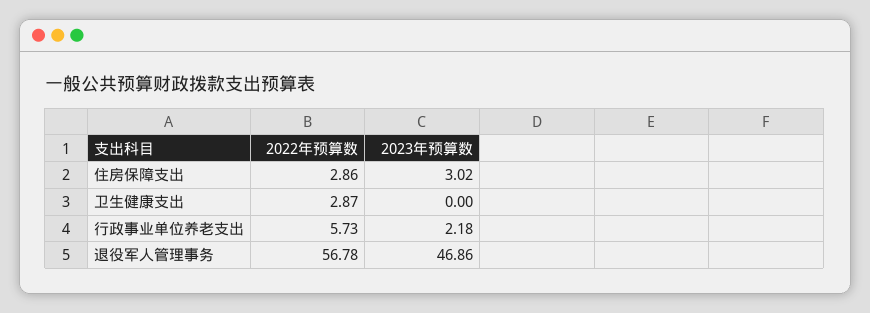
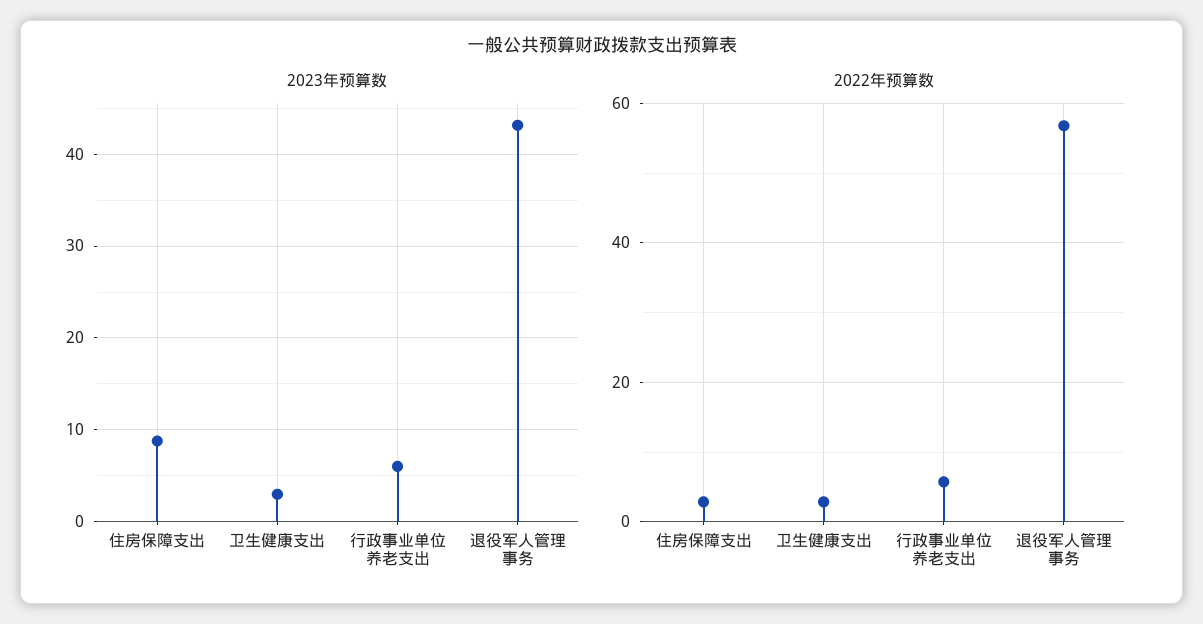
  {
    "2022年预算数": {
      "住房保障支出": 2.86,
      "卫生健康支出": 2.87,
      "行政事业单位养老支出": 5.73,
      "退役军人管理事务": 56.78
    },
    "2023年预算数": {
-     "住房保障支出": 3.02,
+     "住房保障支出": 9,
-     "卫生健康支出": 0,
+     "卫生健康支出": 3,
-     "行政事业单位养老支出": 2.18,
+     "行政事业单位养老支出": 6,
-     "退役军人管理事务": 46.86
+     "退役军人管理事务": 43
    }
  }

